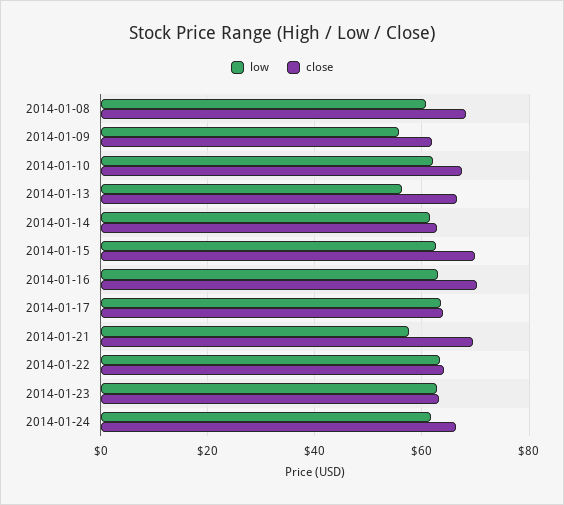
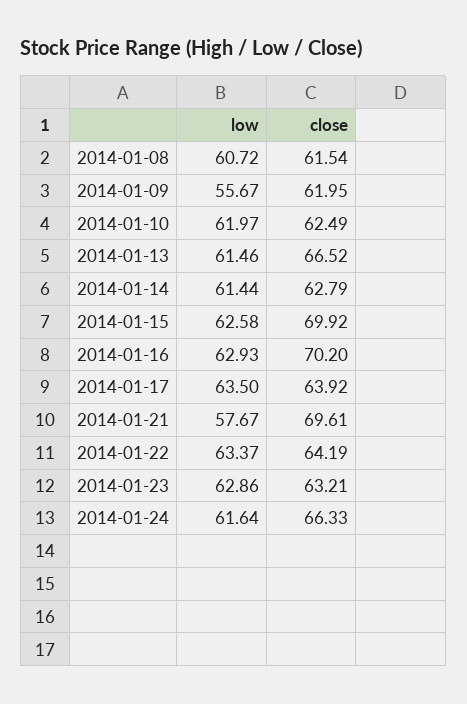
  {
    "low": {
      "2014-01-08": 60.72,
      "2014-01-09": 55.67,
      "2014-01-10": 61.97,
-     "2014-01-13": 56,
+     "2014-01-13": 61.46,
      "2014-01-14": 61.44,
      "2014-01-15": 62.58,
      "2014-01-16": 62.93,
      "2014-01-17": 63.5,
      "2014-01-21": 57.67,
      "2014-01-22": 63.37,
      "2014-01-23": 62.86,
      "2014-01-24": 61.64
    },
    "close": {
-     "2014-01-08": 68,
+     "2014-01-08": 61.54,
      "2014-01-09": 61.95,
-     "2014-01-10": 68,
+     "2014-01-10": 62.49,
      "2014-01-13": 66.52,
      "2014-01-14": 62.79,
      "2014-01-15": 69.92,
      "2014-01-16": 70.2,
      "2014-01-17": 63.92,
      "2014-01-21": 69.61,
      "2014-01-22": 64.19,
      "2014-01-23": 63.21,
      "2014-01-24": 66.33
    }
  }

